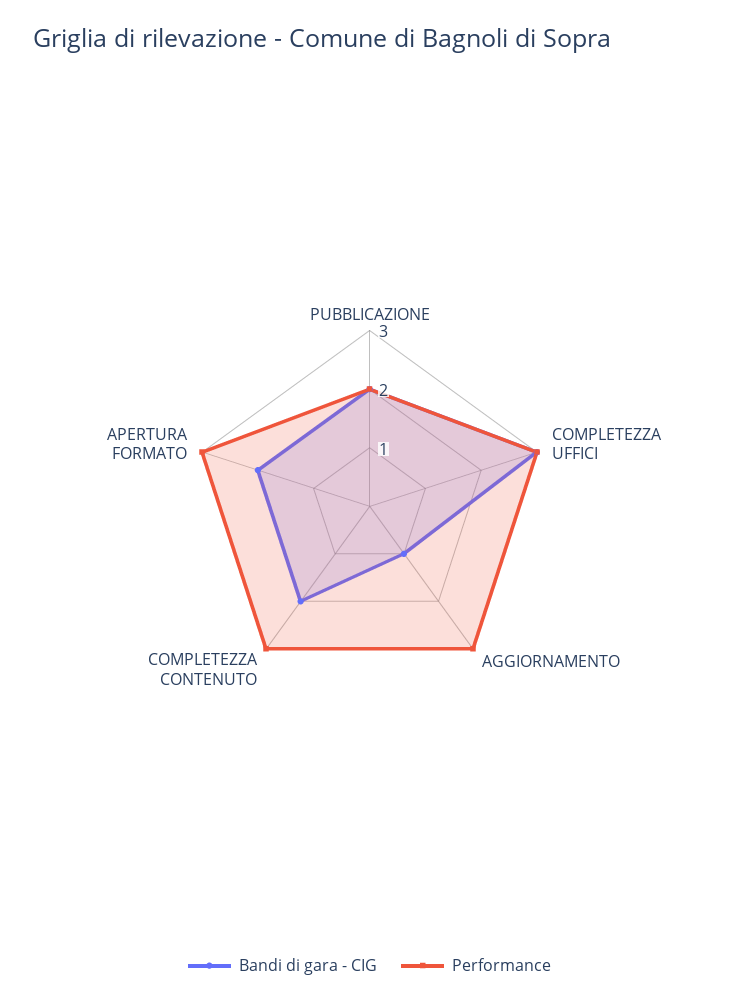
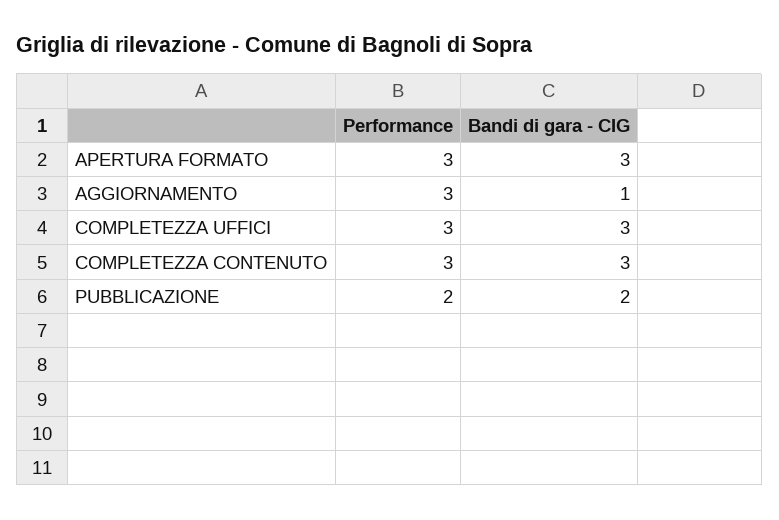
  {
    "Bandi di gara - CIG": {
      "PUBBLICAZIONE": 2,
      "COMPLETEZZA UFFICI": 3,
      "AGGIORNAMENTO": 1,
-     "COMPLETEZZA CONTENUTO": 2,
+     "COMPLETEZZA CONTENUTO": 3,
-     "APERTURA FORMATO": 2
+     "APERTURA FORMATO": 3
    },
    "Performance": {
      "PUBBLICAZIONE": 2,
      "COMPLETEZZA UFFICI": 3,
      "AGGIORNAMENTO": 3,
      "COMPLETEZZA CONTENUTO": 3,
      "APERTURA FORMATO": 3
    }
  }

